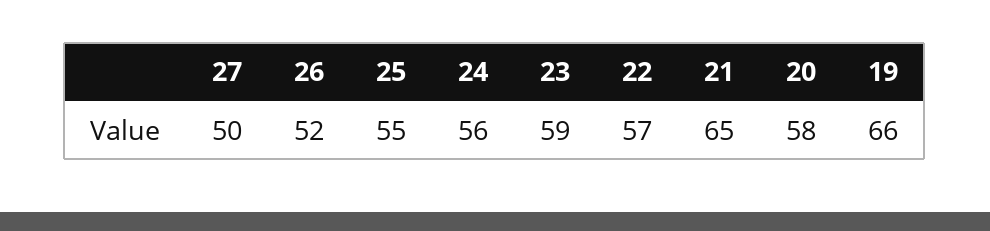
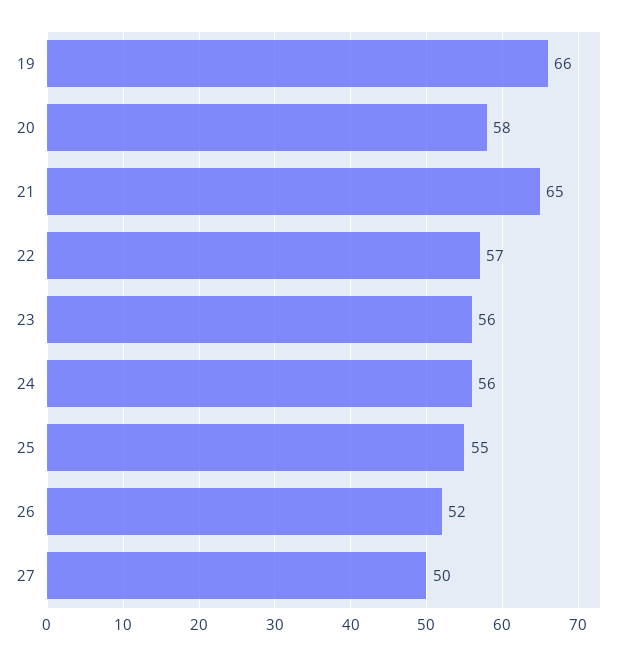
  {
    "27": 50,
    "26": 52,
    "25": 55,
    "24": 56,
-   "23": 59,
+   "23": 56,
    "22": 57,
    "21": 65,
    "20": 58,
    "19": 66
  }

